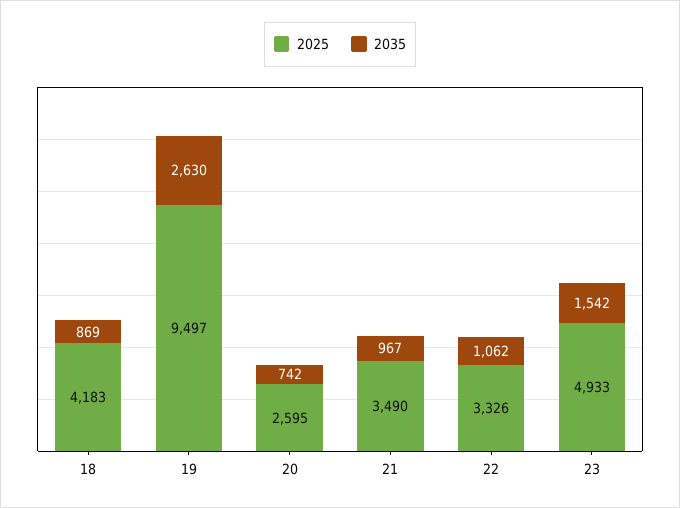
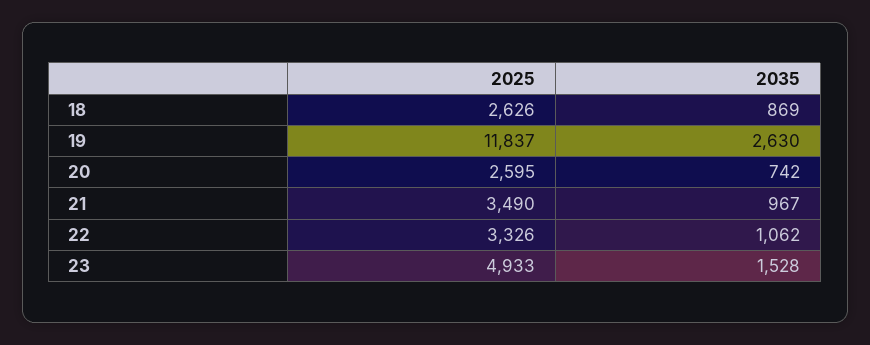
  {
    "2025": {
-     "18": 4183,
+     "18": 2626,
-     "19": 9497,
+     "19": 11837,
      "20": 2595,
      "21": 3490,
      "22": 3326,
      "23": 4933
    },
    "2035": {
      "18": 869,
      "19": 2630,
      "20": 742,
      "21": 967,
      "22": 1062,
-     "23": 1542
+     "23": 1528
    }
  }

